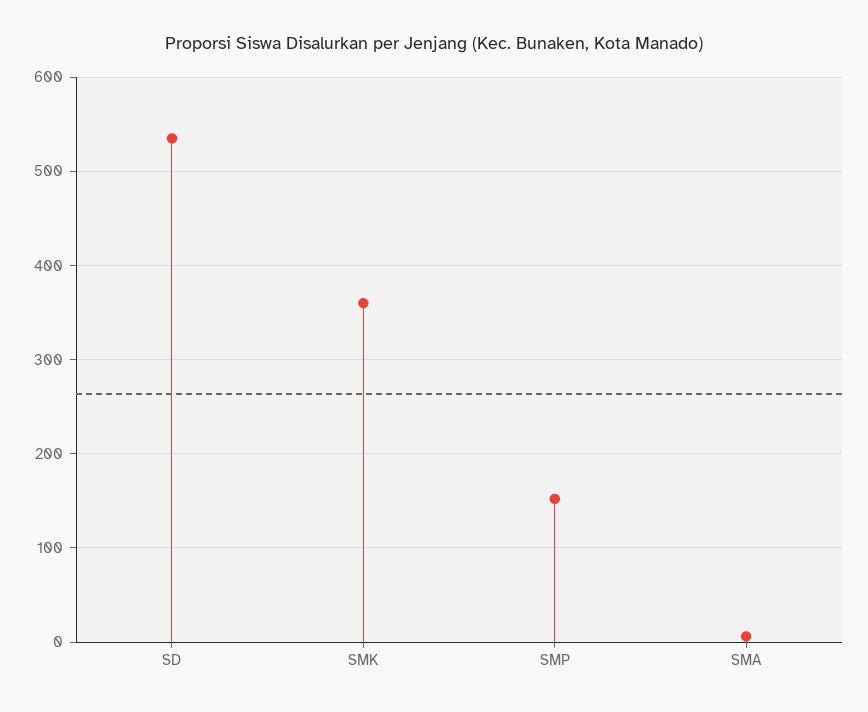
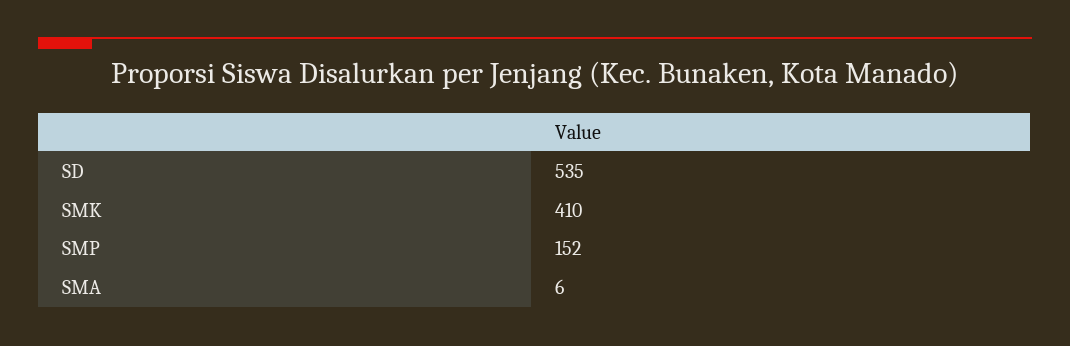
  {
    "SD": 535,
-   "SMK": 360,
+   "SMK": 410,
    "SMP": 152,
    "SMA": 6
  }

